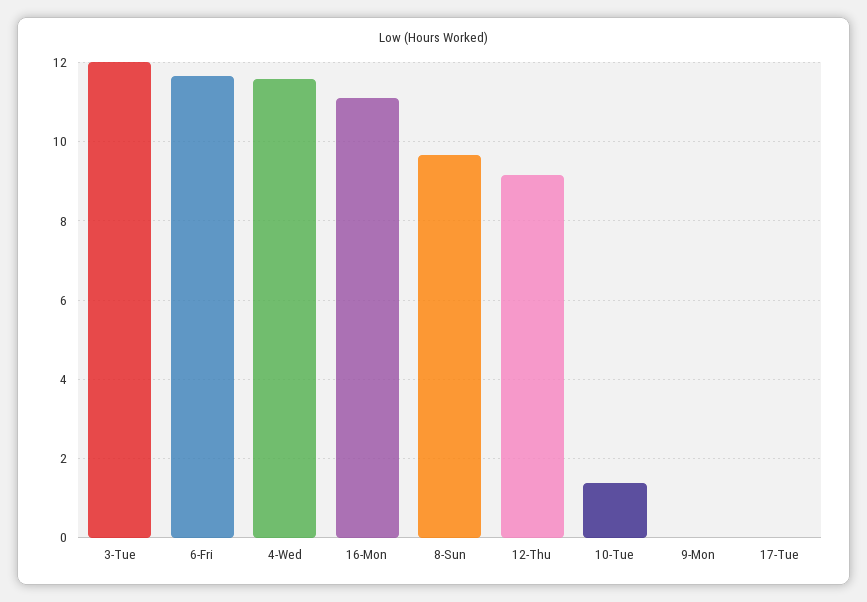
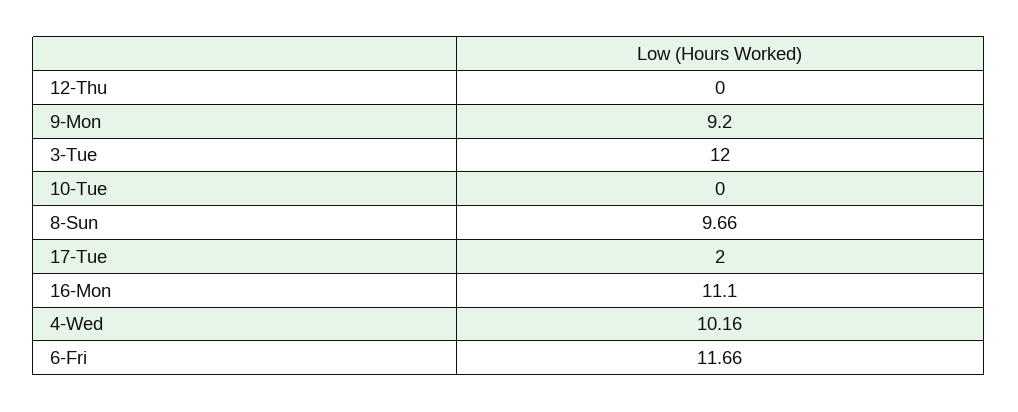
  {
    "3-Tue": 12,
    "6-Fri": 11.66,
-   "4-Wed": 11.6,
+   "4-Wed": 10.16,
    "16-Mon": 11.1,
    "8-Sun": 9.66,
-   "12-Thu": 9.2,
+   "12-Thu": 0,
-   "10-Tue": 1.4,
+   "10-Tue": 0,
-   "9-Mon": 0,
+   "9-Mon": 9.2,
-   "17-Tue": 0
+   "17-Tue": 2
  }

